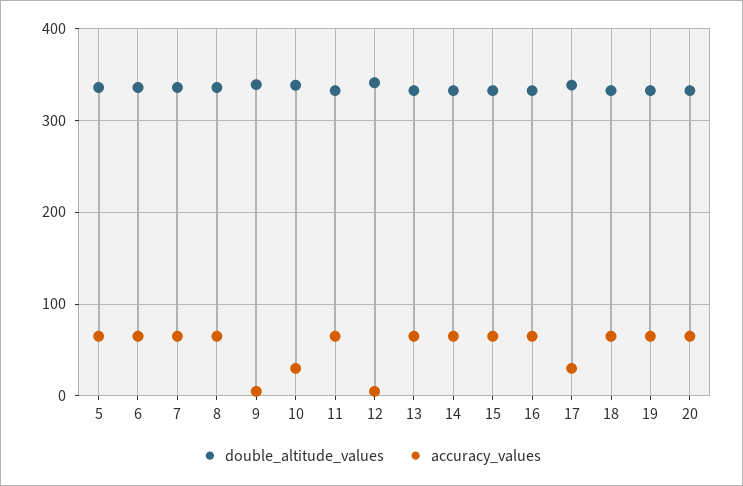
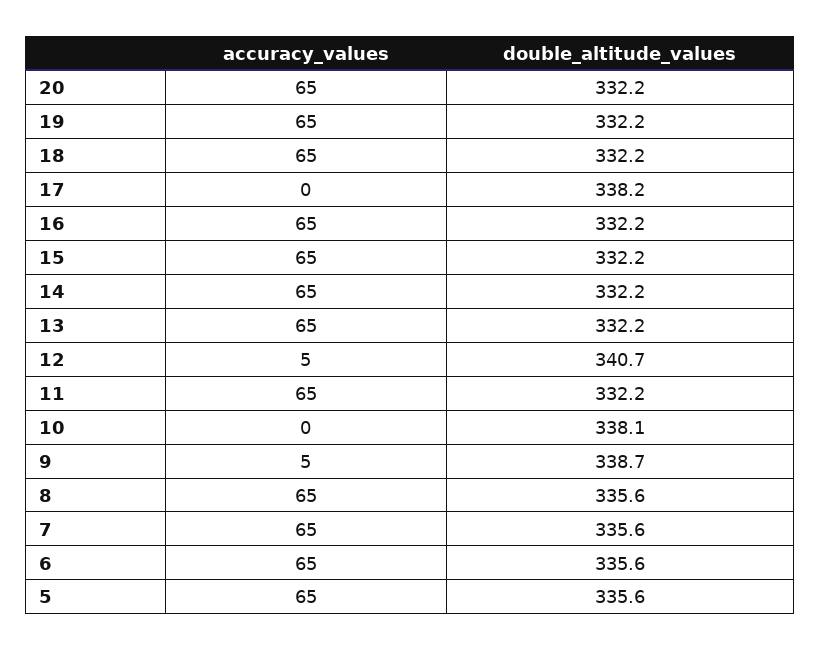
  {
    "double_altitude_values": {
      "5": 335.6,
      "6": 335.6,
      "7": 335.6,
      "8": 335.6,
      "9": 338.7,
      "10": 338.1,
      "11": 332.2,
      "12": 340.7,
      "13": 332.2,
      "14": 332.2,
      "15": 332.2,
      "16": 332.2,
      "17": 338.2,
      "18": 332.2,
      "19": 332.2,
      "20": 332.2
    },
    "accuracy_values": {
      "5": 65,
      "6": 65,
      "7": 65,
      "8": 65,
      "9": 5,
-     "10": 30,
+     "10": 0,
      "11": 65,
      "12": 5,
      "13": 65,
      "14": 65,
      "15": 65,
      "16": 65,
-     "17": 30,
+     "17": 0,
      "18": 65,
      "19": 65,
      "20": 65
    }
  }

